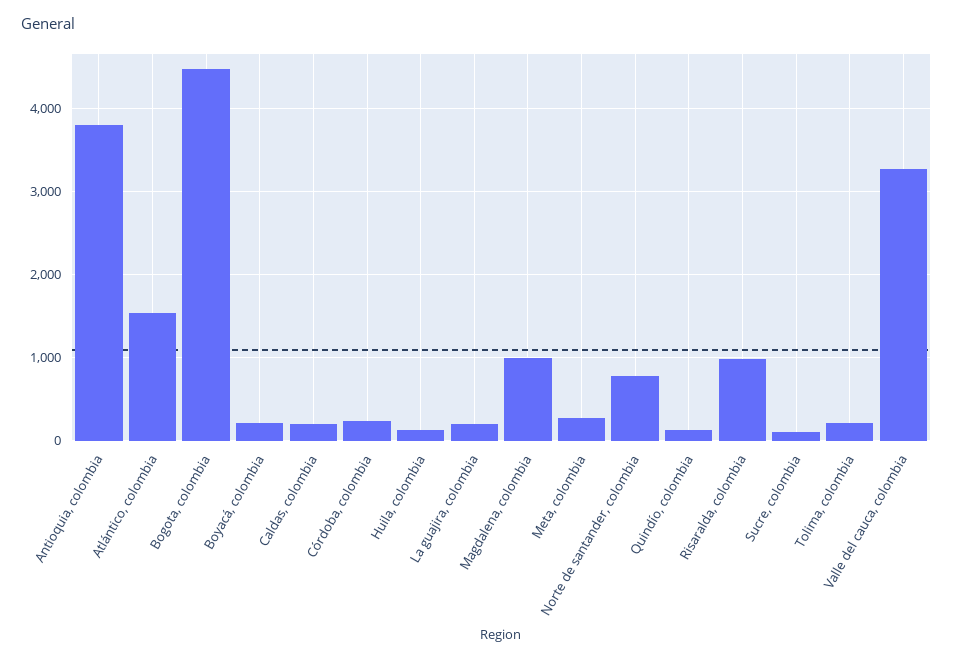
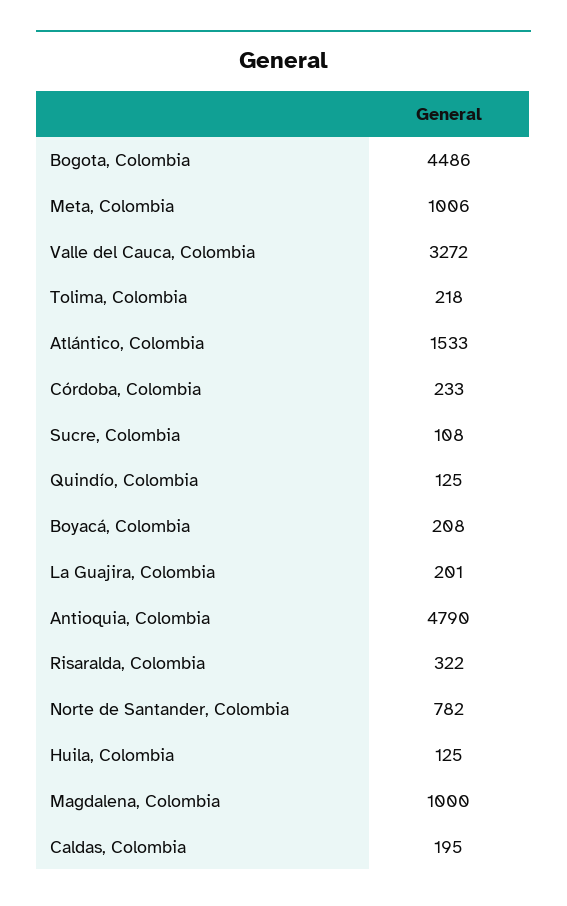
  {
-   "Antioquia, colombia": 3800,
+   "Antioquia, colombia": 4790,
    "Atlántico, colombia": 1533,
    "Bogota, colombia": 4486,
    "Boyacá, colombia": 208,
    "Caldas, colombia": 195,
    "Córdoba, colombia": 233,
    "Huila, colombia": 125,
    "La guajira, colombia": 201,
    "Magdalena, colombia": 1000,
-   "Meta, colombia": 300,
+   "Meta, colombia": 1006,
    "Norte de santander, colombia": 782,
    "Quindío, colombia": 125,
-   "Risaralda, colombia": 1000,
+   "Risaralda, colombia": 322,
    "Sucre, colombia": 108,
    "Tolima, colombia": 218,
    "Valle del cauca, colombia": 3272
  }

